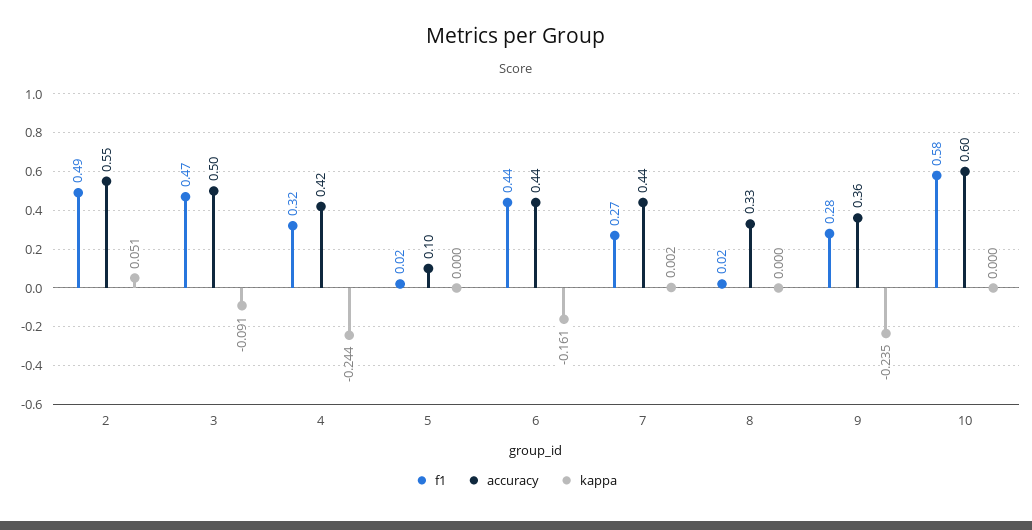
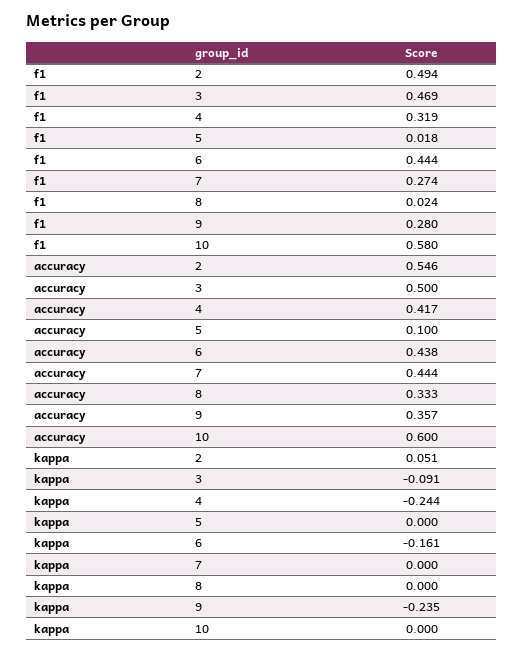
  {
    "f1": {
      "2": 0.494,
      "3": 0.469,
      "4": 0.319,
      "5": 0.018,
      "6": 0.444,
      "7": 0.274,
      "8": 0.024,
      "9": 0.28,
      "10": 0.58
    },
    "accuracy": {
      "2": 0.546,
      "3": 0.5,
      "4": 0.417,
      "5": 0.1,
      "6": 0.438,
      "7": 0.444,
      "8": 0.333,
      "9": 0.357,
      "10": 0.6
    },
    "kappa": {
      "2": 0.051,
      "3": -0.091,
      "4": -0.244,
      "5": 0,
      "6": -0.161,
-     "7": 0.002,
+     "7": 0,
      "8": 0,
      "9": -0.235,
      "10": 0
    }
  }

